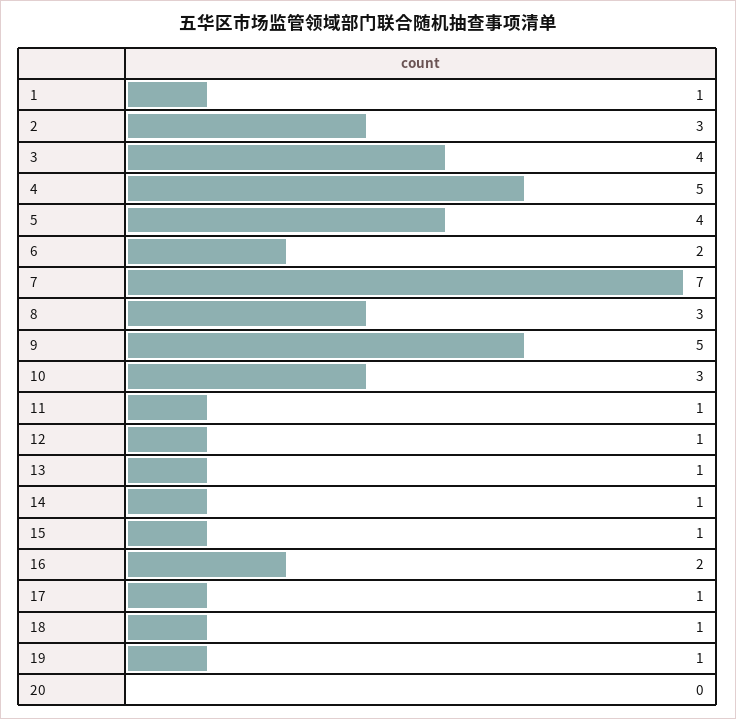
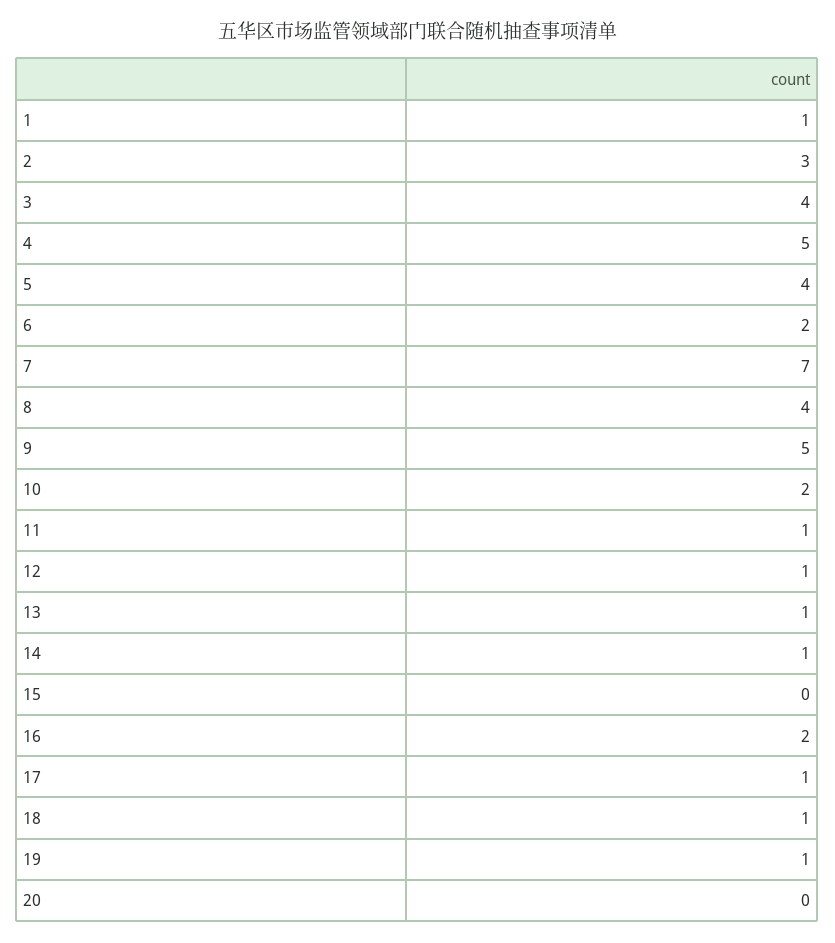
  {
    "1": 1,
    "2": 3,
    "3": 4,
    "4": 5,
    "5": 4,
    "6": 2,
    "7": 7,
-   "8": 3,
+   "8": 4,
    "9": 5,
-   "10": 3,
+   "10": 2,
    "11": 1,
    "12": 1,
    "13": 1,
    "14": 1,
-   "15": 1,
+   "15": 0,
    "16": 2,
    "17": 1,
    "18": 1,
    "19": 1,
    "20": 0
  }

